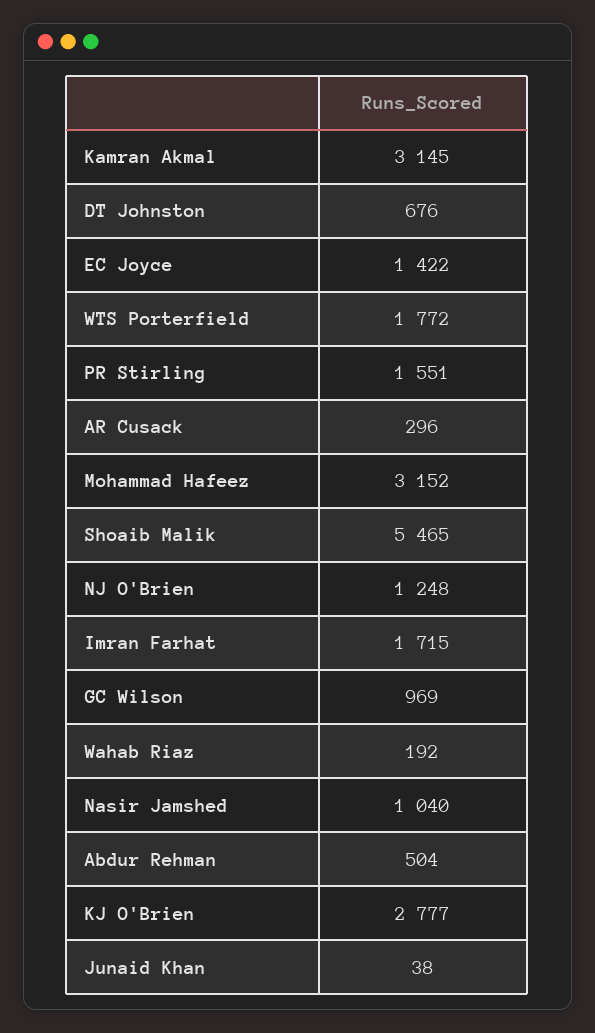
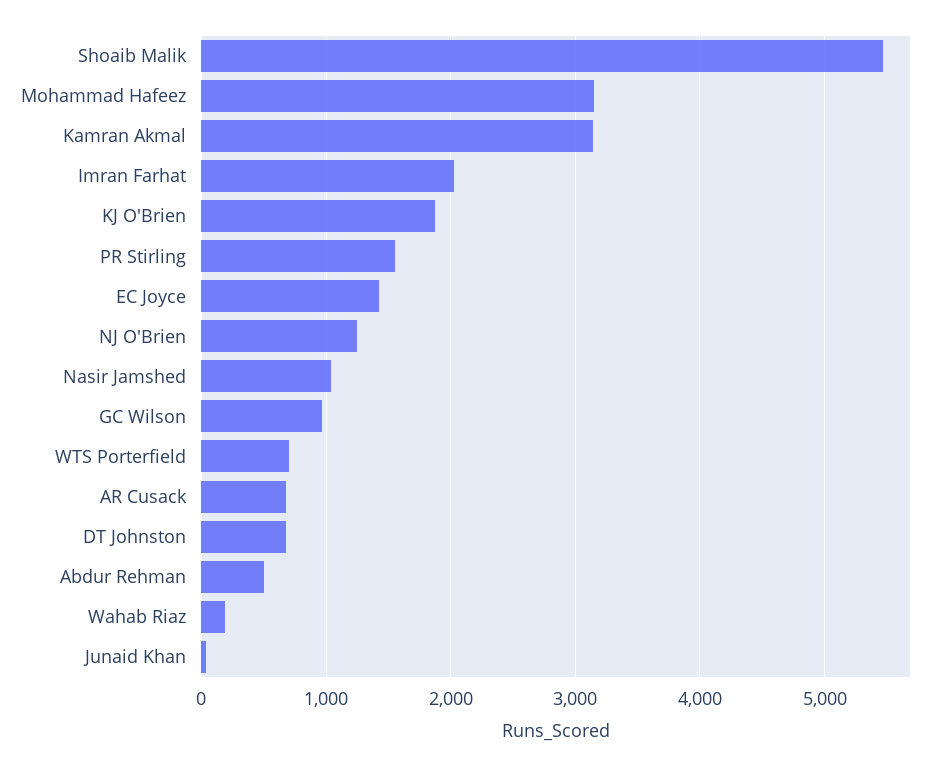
  {
    "Kamran Akmal": 3145,
    "DT Johnston": 676,
    "EC Joyce": 1422,
-   "WTS Porterfield": 1772,
+   "WTS Porterfield": 700,
    "PR Stirling": 1551,
-   "AR Cusack": 296,
+   "AR Cusack": 700,
    "Mohammad Hafeez": 3152,
    "Shoaib Malik": 5465,
    "NJ O'Brien": 1248,
-   "Imran Farhat": 1715,
+   "Imran Farhat": 2000,
    "GC Wilson": 969,
    "Wahab Riaz": 192,
    "Nasir Jamshed": 1040,
    "Abdur Rehman": 504,
-   "KJ O'Brien": 2777,
+   "KJ O'Brien": 1900,
    "Junaid Khan": 38
  }

